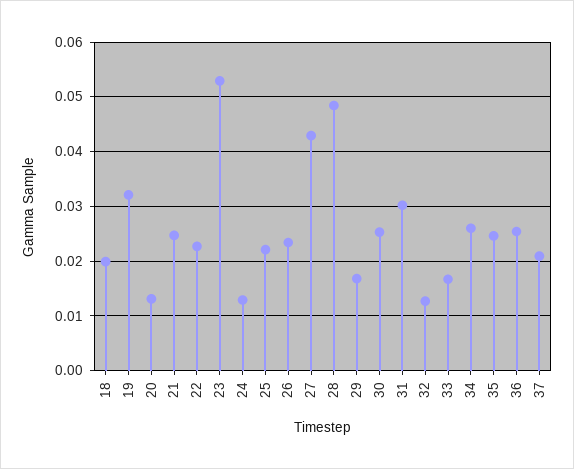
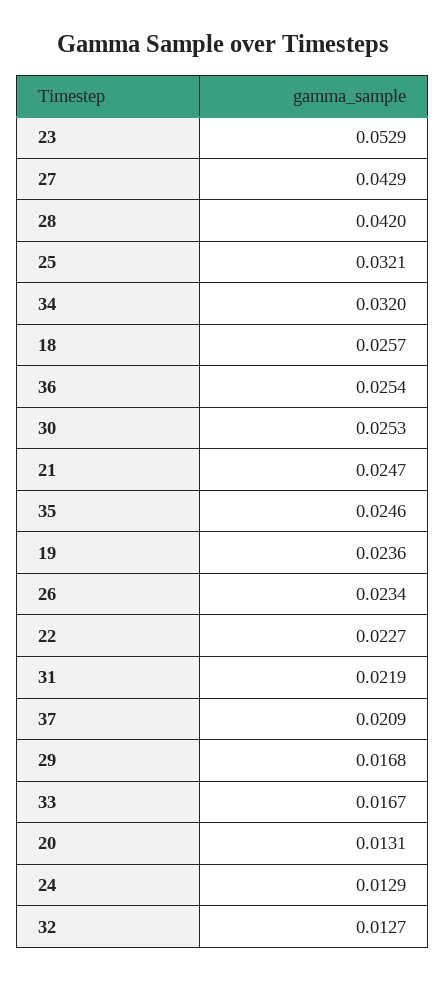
  {
-   "18": 0.02,
+   "18": 0.0257,
-   "19": 0.032,
+   "19": 0.0236,
    "20": 0.0131,
    "21": 0.0247,
    "22": 0.0227,
    "23": 0.0529,
    "24": 0.0129,
-   "25": 0.022,
+   "25": 0.0321,
    "26": 0.0234,
    "27": 0.0429,
-   "28": 0.048,
+   "28": 0.042,
    "29": 0.0168,
    "30": 0.0253,
-   "31": 0.03,
+   "31": 0.0219,
    "32": 0.0127,
    "33": 0.0167,
-   "34": 0.026,
+   "34": 0.032,
    "35": 0.0246,
    "36": 0.0254,
    "37": 0.0209
  }

